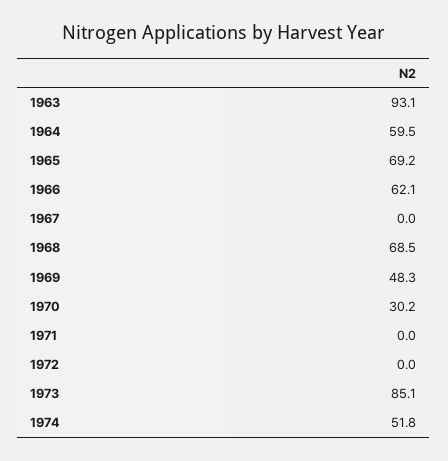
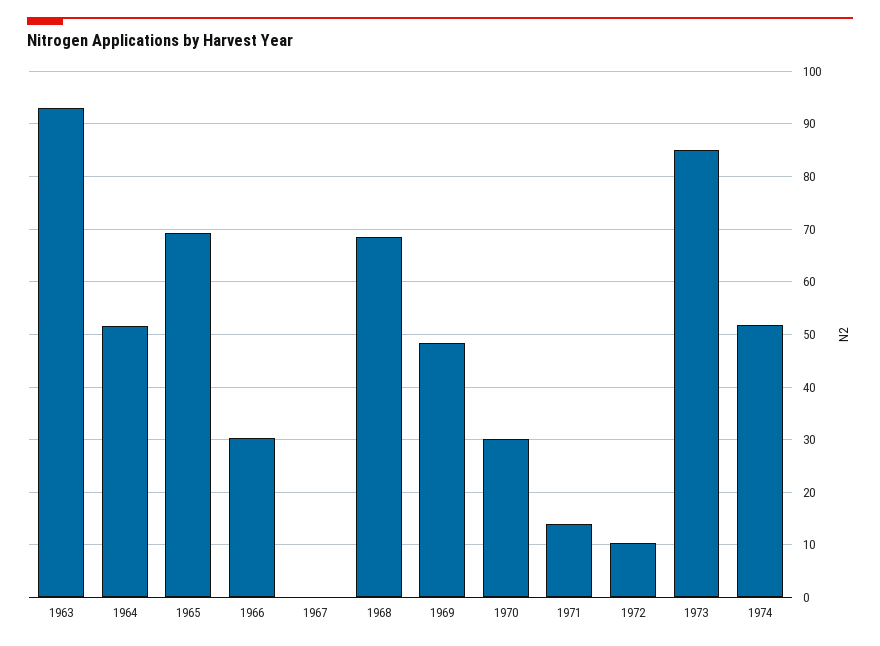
  {
    "1963": 93.1,
-   "1964": 59.5,
+   "1964": 52,
    "1965": 69.2,
-   "1966": 62.1,
+   "1966": 30,
    "1967": 0,
    "1968": 68.5,
    "1969": 48.3,
    "1970": 30.2,
-   "1971": 0,
+   "1971": 14,
-   "1972": 0,
+   "1972": 10,
    "1973": 85.1,
    "1974": 51.8
  }

